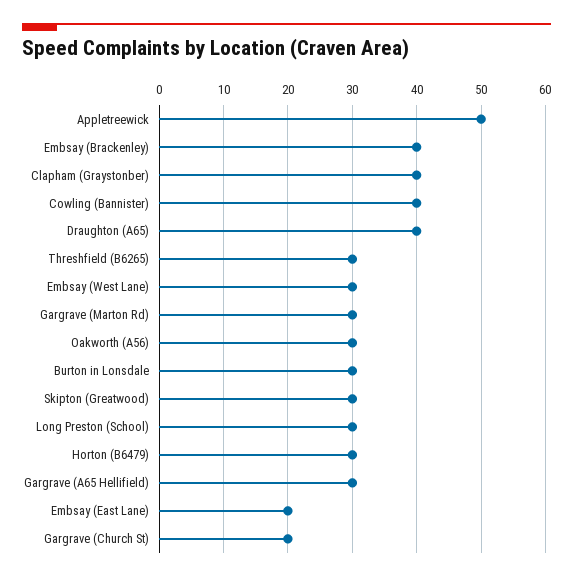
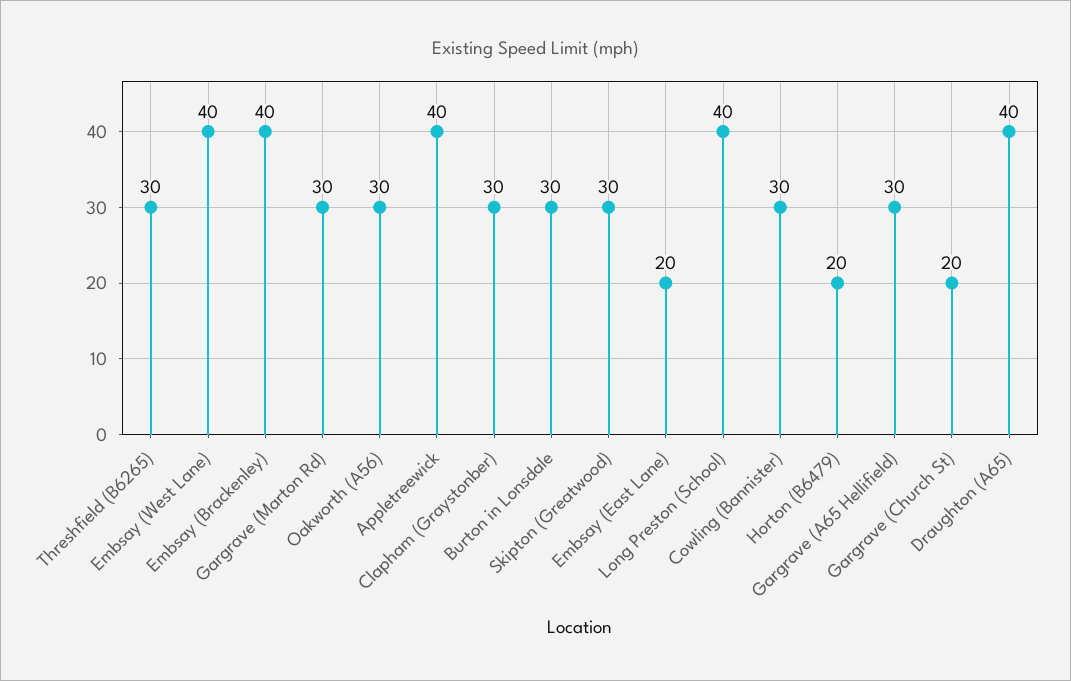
  {
-   "Appletreewick": 50,
+   "Appletreewick": 40,
    "Embsay (Brackenley)": 40,
-   "Clapham (Graystonber)": 40,
+   "Clapham (Graystonber)": 30,
-   "Cowling (Bannister)": 40,
+   "Cowling (Bannister)": 30,
    "Draughton (A65)": 40,
    "Threshfield (B6265)": 30,
-   "Embsay (West Lane)": 30,
+   "Embsay (West Lane)": 40,
    "Gargrave (Marton Rd)": 30,
    "Oakworth (A56)": 30,
    "Burton in Lonsdale": 30,
    "Skipton (Greatwood)": 30,
-   "Long Preston (School)": 30,
+   "Long Preston (School)": 40,
-   "Horton (B6479)": 30,
+   "Horton (B6479)": 20,
    "Gargrave (A65 Hellifield)": 30,
    "Embsay (East Lane)": 20,
    "Gargrave (Church St)": 20
  }

